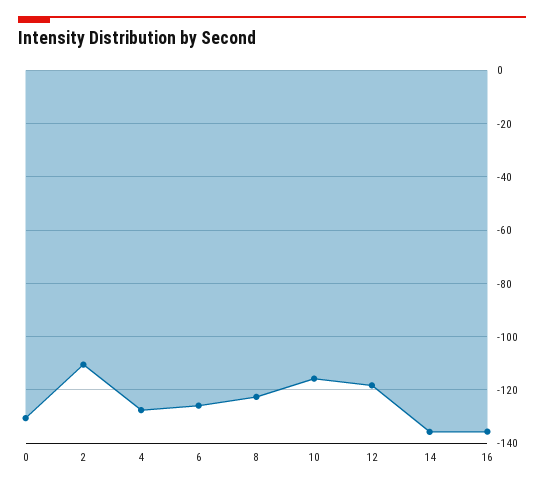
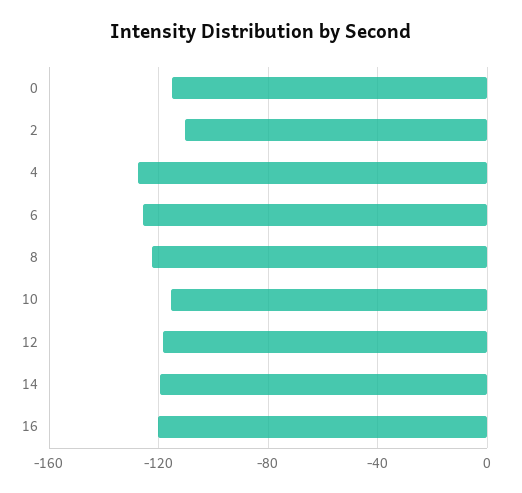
  {
-   "0": -130,
+   "0": -115,
    "2": -110,
    "4": -127.5,
    "6": -125,
    "8": -122.5,
    "10": -115,
    "12": -117.5,
-   "14": -135,
+   "14": -120,
-   "16": -135
+   "16": -120
  }

